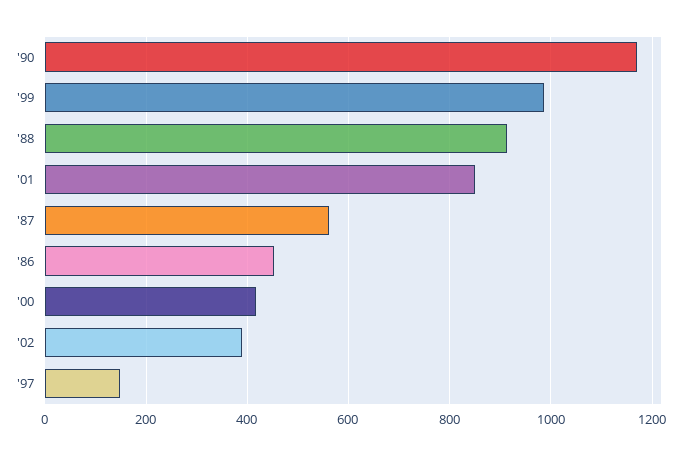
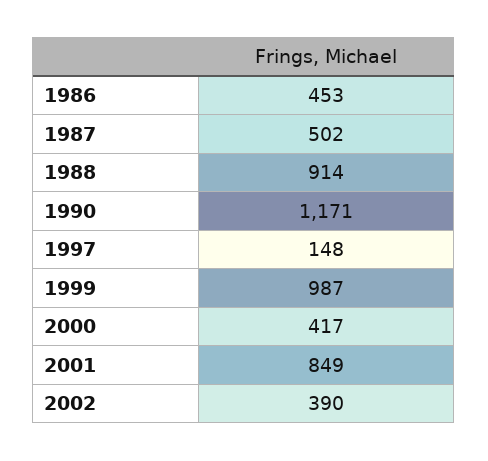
  {
    "'90": 1171,
    "'99": 987,
    "'88": 914,
    "'01": 849,
-   "'87": 560,
+   "'87": 502,
    "'86": 453,
    "'00": 417,
    "'02": 390,
    "'97": 148
  }

